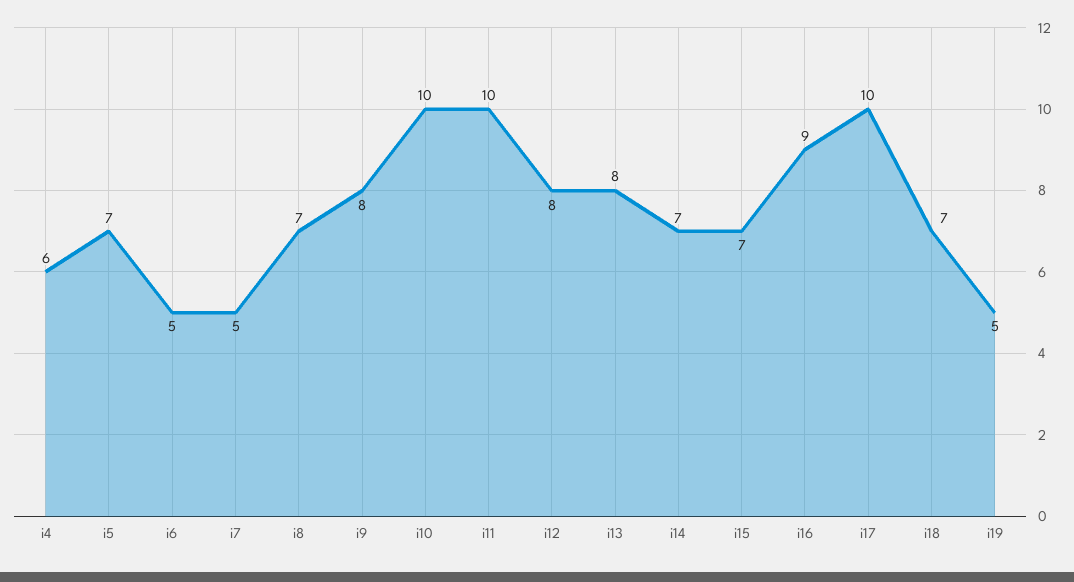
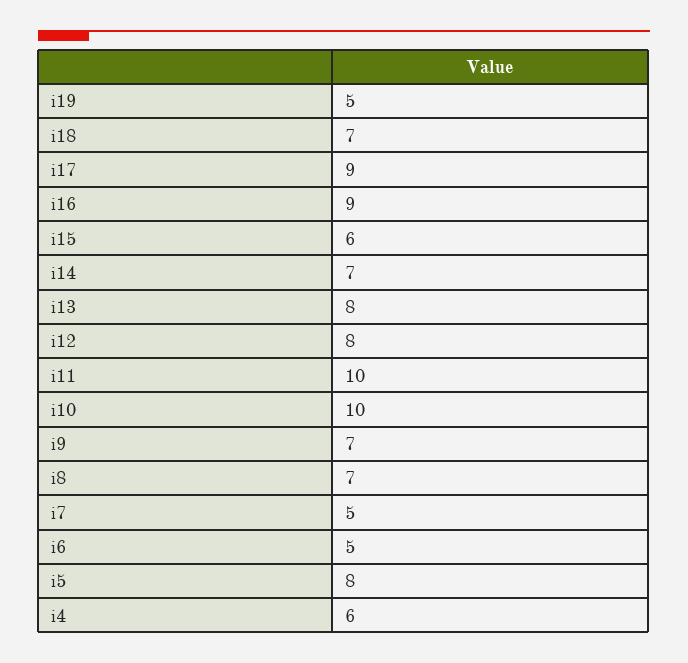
  {
    "i4": 6,
-   "i5": 7,
+   "i5": 8,
    "i6": 5,
    "i7": 5,
    "i8": 7,
-   "i9": 8,
+   "i9": 7,
    "i10": 10,
    "i11": 10,
    "i12": 8,
    "i13": 8,
    "i14": 7,
-   "i15": 7,
+   "i15": 6,
    "i16": 9,
-   "i17": 10,
+   "i17": 9,
    "i18": 7,
    "i19": 5
  }

